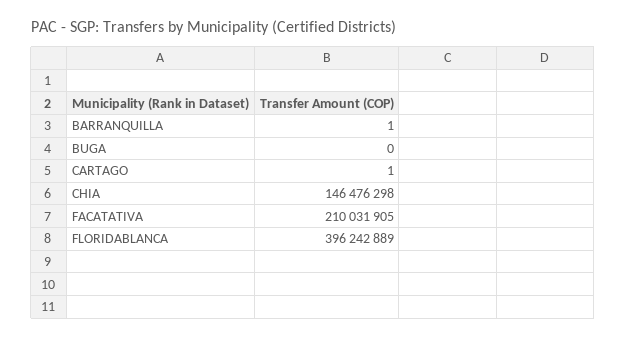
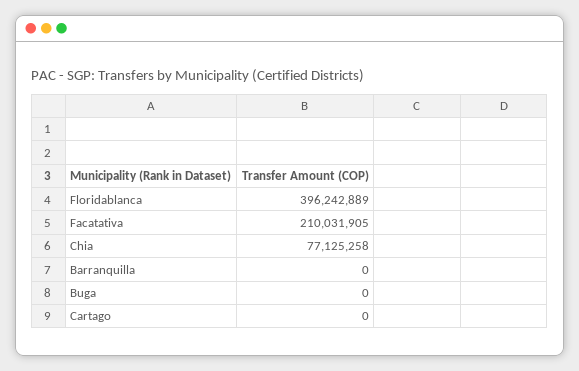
  {
-   "BARRANQUILLA": 1,
+   "BARRANQUILLA": 0,
    "BUGA": 0,
-   "CARTAGO": 1,
+   "CARTAGO": 0,
-   "CHIA": 146476298,
+   "CHIA": 77125258,
    "FACATATIVA": 210031905,
    "FLORIDABLANCA": 396242889
  }

